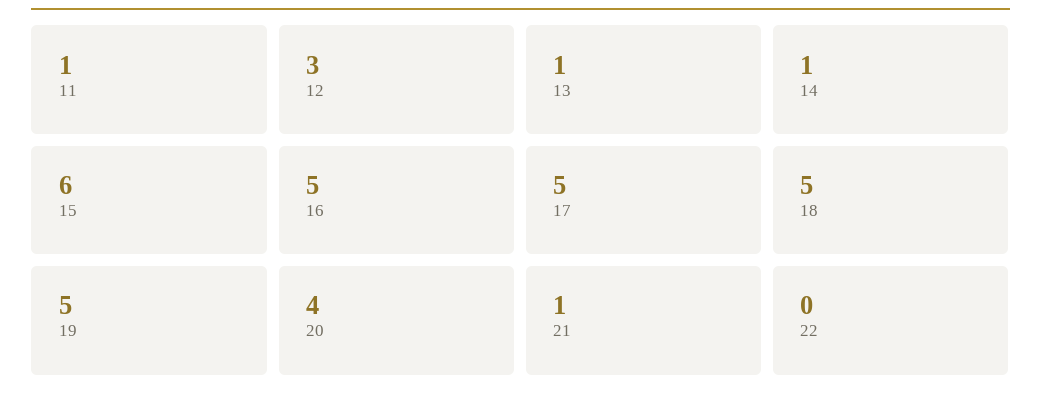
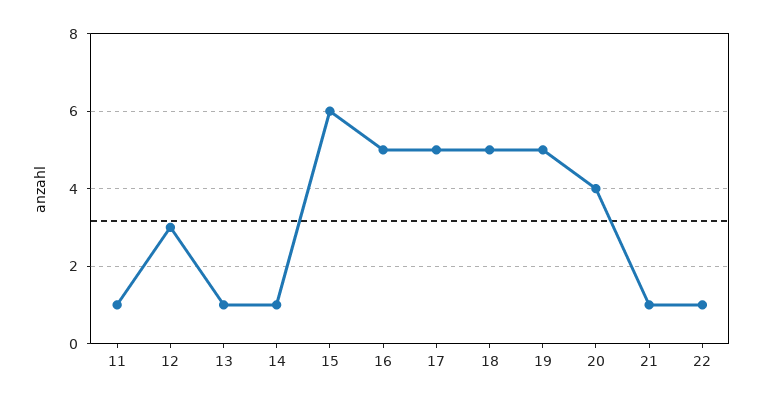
  {
    "11": 1,
    "12": 3,
    "13": 1,
    "14": 1,
    "15": 6,
    "16": 5,
    "17": 5,
    "18": 5,
    "19": 5,
    "20": 4,
    "21": 1,
-   "22": 0
+   "22": 1
  }

